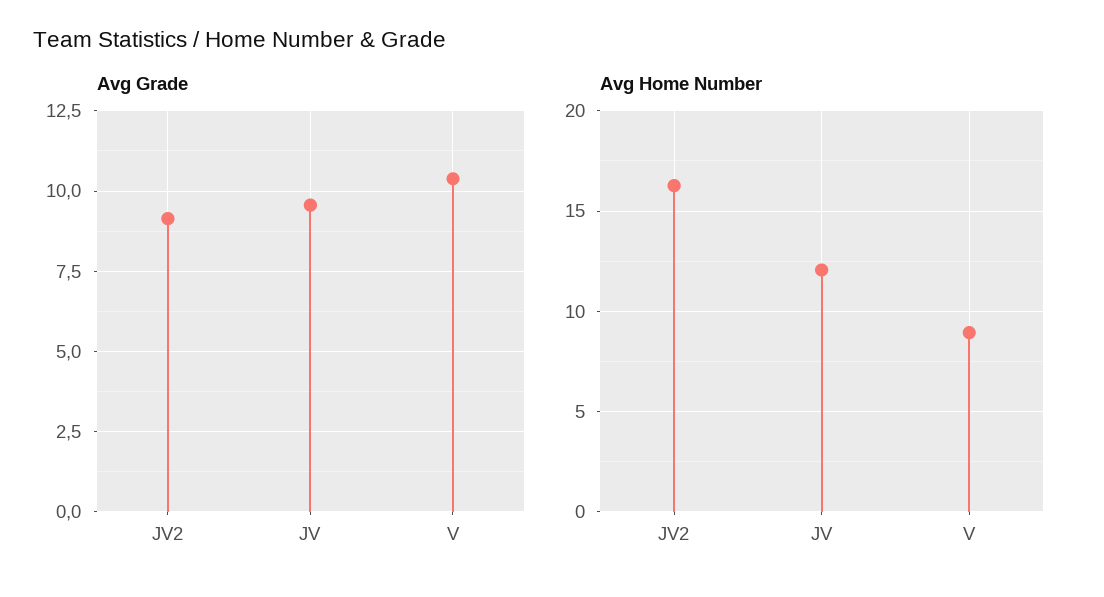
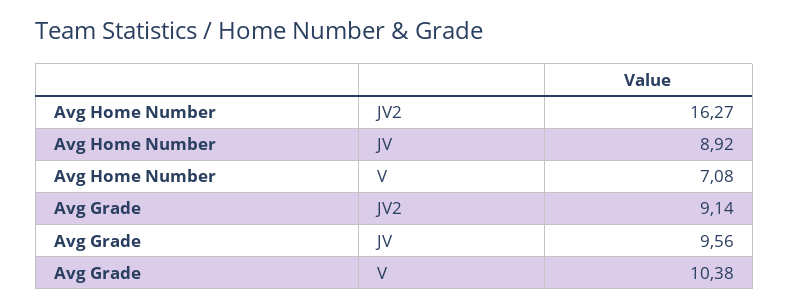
  {
    "Avg Grade": {
      "JV2": 9.14,
      "JV": 9.56,
      "V": 10.38
    },
    "Avg Home Number": {
      "JV2": 16.27,
-     "JV": 12,
+     "JV": 8.92,
-     "V": 9
+     "V": 7.08
    }
  }

